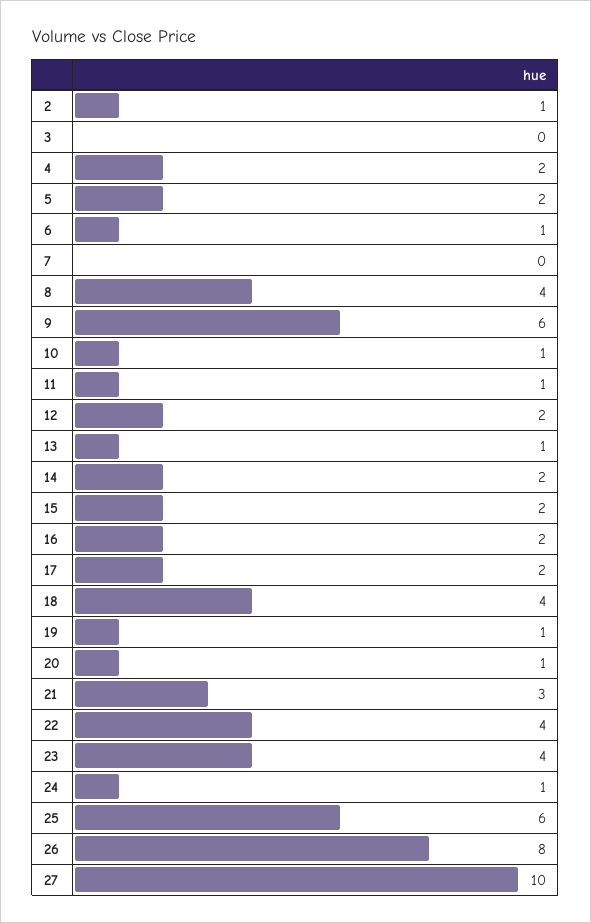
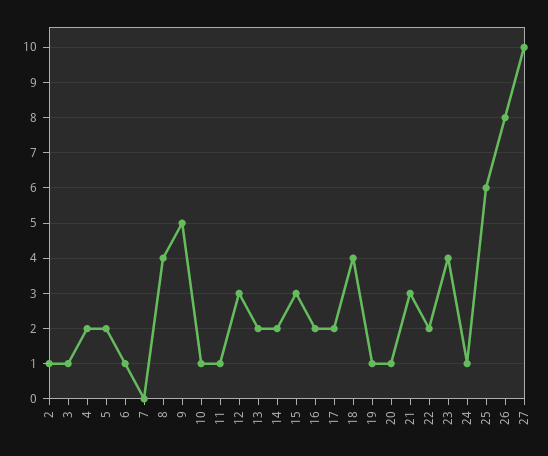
  {
    "2": 1,
-   "3": 0,
+   "3": 1,
    "4": 2,
    "5": 2,
    "6": 1,
    "7": 0,
    "8": 4,
-   "9": 6,
+   "9": 5,
    "10": 1,
    "11": 1,
-   "12": 2,
+   "12": 3,
-   "13": 1,
+   "13": 2,
    "14": 2,
-   "15": 2,
+   "15": 3,
    "16": 2,
    "17": 2,
    "18": 4,
    "19": 1,
    "20": 1,
    "21": 3,
-   "22": 4,
+   "22": 2,
    "23": 4,
    "24": 1,
    "25": 6,
    "26": 8,
    "27": 10
  }

